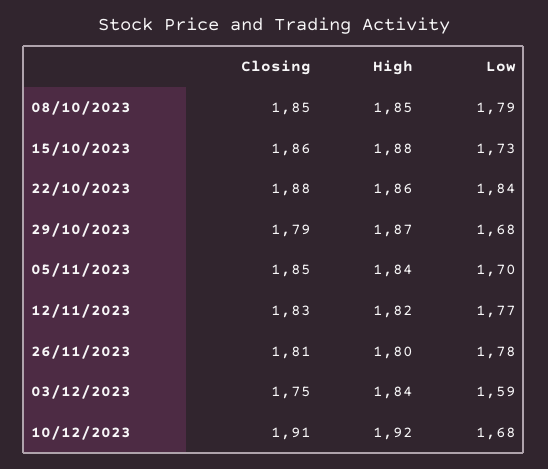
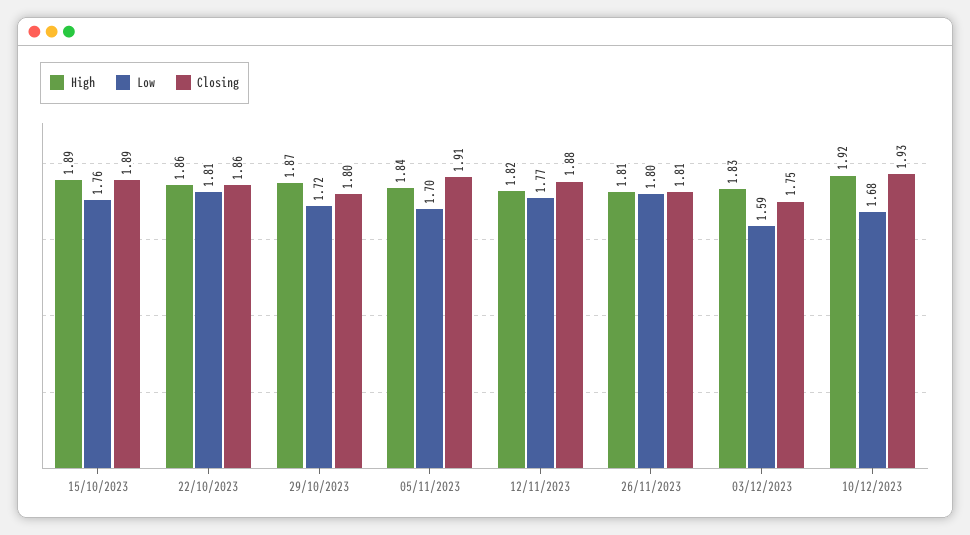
  {
    "Closing": {
-     "08/10/2023": 1.85,
-     "15/10/2023": 1.86,
+     "15/10/2023": 1.89,
-     "22/10/2023": 1.88,
+     "22/10/2023": 1.86,
-     "29/10/2023": 1.79,
+     "29/10/2023": 1.8,
-     "05/11/2023": 1.85,
+     "05/11/2023": 1.91,
-     "12/11/2023": 1.83,
+     "12/11/2023": 1.88,
      "26/11/2023": 1.81,
      "03/12/2023": 1.75,
-     "10/12/2023": 1.91
+     "10/12/2023": 1.93
    },
    "High": {
-     "08/10/2023": 1.85,
-     "15/10/2023": 1.88,
+     "15/10/2023": 1.89,
      "22/10/2023": 1.86,
      "29/10/2023": 1.87,
      "05/11/2023": 1.84,
      "12/11/2023": 1.82,
-     "26/11/2023": 1.8,
+     "26/11/2023": 1.81,
-     "03/12/2023": 1.84,
+     "03/12/2023": 1.83,
      "10/12/2023": 1.92
    },
    "Low": {
-     "08/10/2023": 1.79,
-     "15/10/2023": 1.73,
+     "15/10/2023": 1.76,
-     "22/10/2023": 1.84,
+     "22/10/2023": 1.81,
-     "29/10/2023": 1.68,
+     "29/10/2023": 1.72,
      "05/11/2023": 1.7,
      "12/11/2023": 1.77,
-     "26/11/2023": 1.78,
+     "26/11/2023": 1.8,
      "03/12/2023": 1.59,
      "10/12/2023": 1.68
    }
  }

